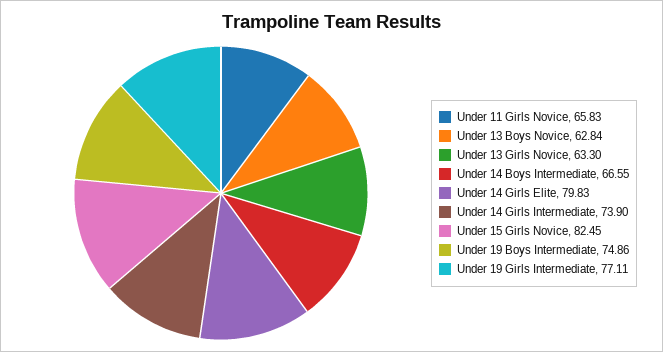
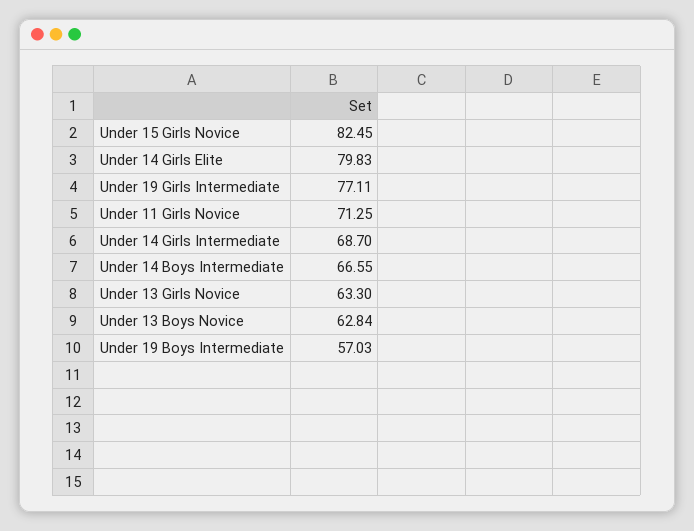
  {
-   "Under 11 Girls Novice": 65.83,
+   "Under 11 Girls Novice": 71.25,
    "Under 13 Boys Novice": 62.84,
    "Under 13 Girls Novice": 63.3,
    "Under 14 Boys Intermediate": 66.55,
    "Under 14 Girls Elite": 79.83,
-   "Under 14 Girls Intermediate": 73.9,
+   "Under 14 Girls Intermediate": 68.7,
    "Under 15 Girls Novice": 82.45,
-   "Under 19 Boys Intermediate": 74.86,
+   "Under 19 Boys Intermediate": 57.03,
    "Under 19 Girls Intermediate": 77.11
  }

